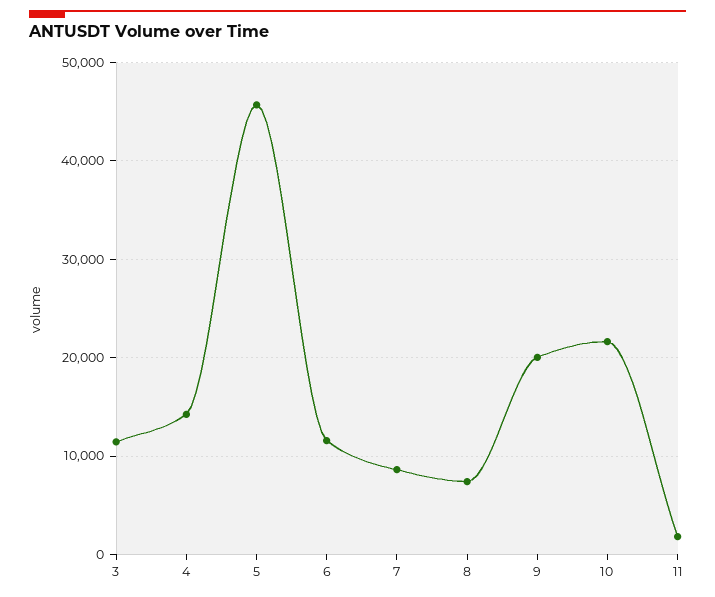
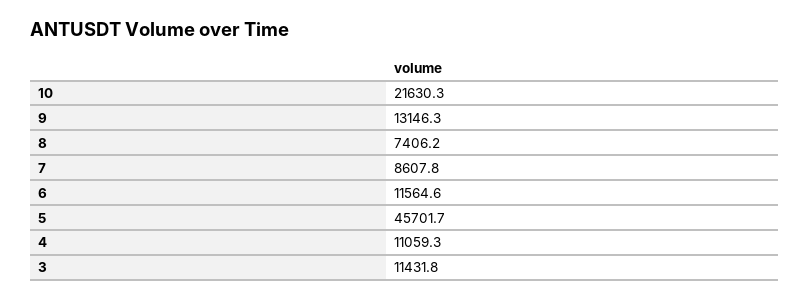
  {
    "3": 11431.8,
-   "4": 14000,
+   "4": 11059.3,
    "5": 45701.7,
    "6": 11564.6,
    "7": 8607.8,
    "8": 7406.2,
-   "9": 20000,
+   "9": 13146.3,
-   "10": 21630.3,
+   "10": 21630.3
-   "11": 2000
  }

